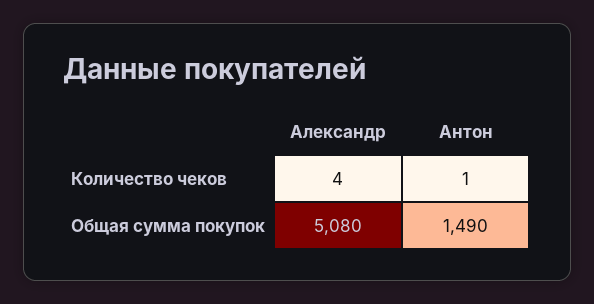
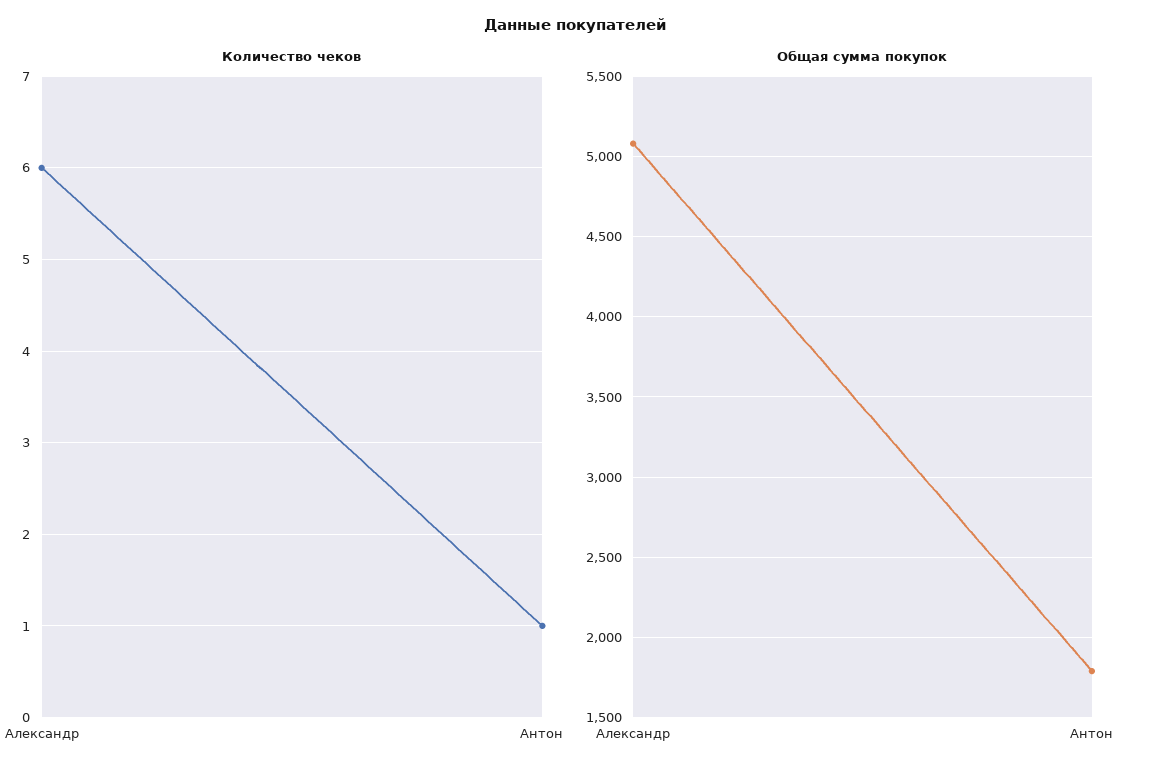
  {
    "Количество чеков": {
-     "Александр": 4,
+     "Александр": 6,
      "Антон": 1
    },
    "Общая сумма покупок": {
      "Александр": 5080,
-     "Антон": 1490
+     "Антон": 1800
    }
  }

